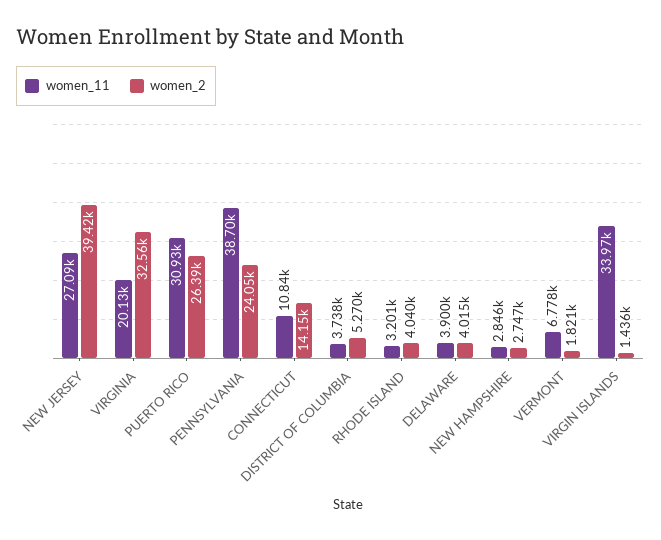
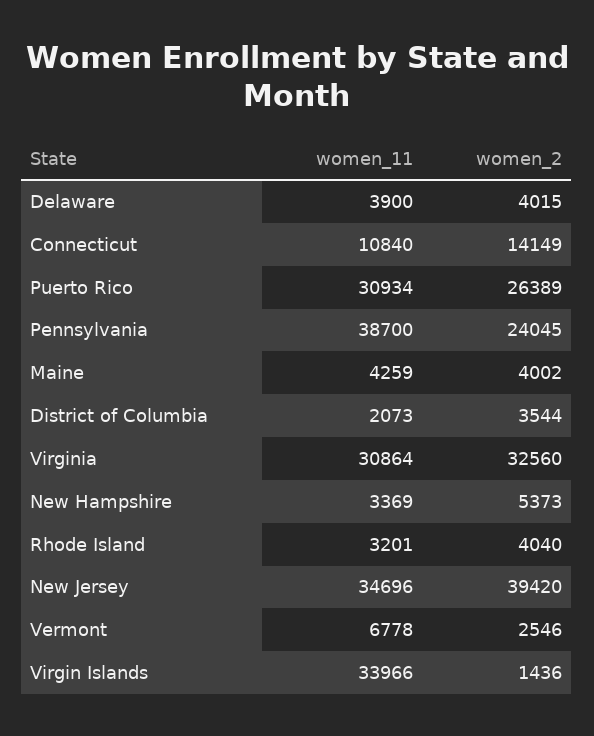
  {
    "women_11": {
-     "NEW JERSEY": 27090,
+     "NEW JERSEY": 34696,
-     "VIRGINIA": 20130,
+     "VIRGINIA": 30864,
      "PUERTO RICO": 30934,
      "PENNSYLVANIA": 38700,
      "CONNECTICUT": 10840,
-     "DISTRICT OF COLUMBIA": 3738,
+     "DISTRICT OF COLUMBIA": 2073,
      "RHODE ISLAND": 3201,
      "DELAWARE": 3900,
-     "NEW HAMPSHIRE": 2846,
+     "NEW HAMPSHIRE": 3369,
      "VERMONT": 6778,
-     "VIRGIN ISLANDS": 33966
+     "VIRGIN ISLANDS": 33966,
+     "Maine": 4259
    },
    "women_2": {
      "NEW JERSEY": 39420,
      "VIRGINIA": 32560,
      "PUERTO RICO": 26389,
      "PENNSYLVANIA": 24045,
      "CONNECTICUT": 14149,
-     "DISTRICT OF COLUMBIA": 5270,
+     "DISTRICT OF COLUMBIA": 3544,
      "RHODE ISLAND": 4040,
      "DELAWARE": 4015,
-     "NEW HAMPSHIRE": 2747,
+     "NEW HAMPSHIRE": 5373,
-     "VERMONT": 1821,
+     "VERMONT": 2546,
-     "VIRGIN ISLANDS": 1436
+     "VIRGIN ISLANDS": 1436,
+     "Maine": 4002
    }
  }

